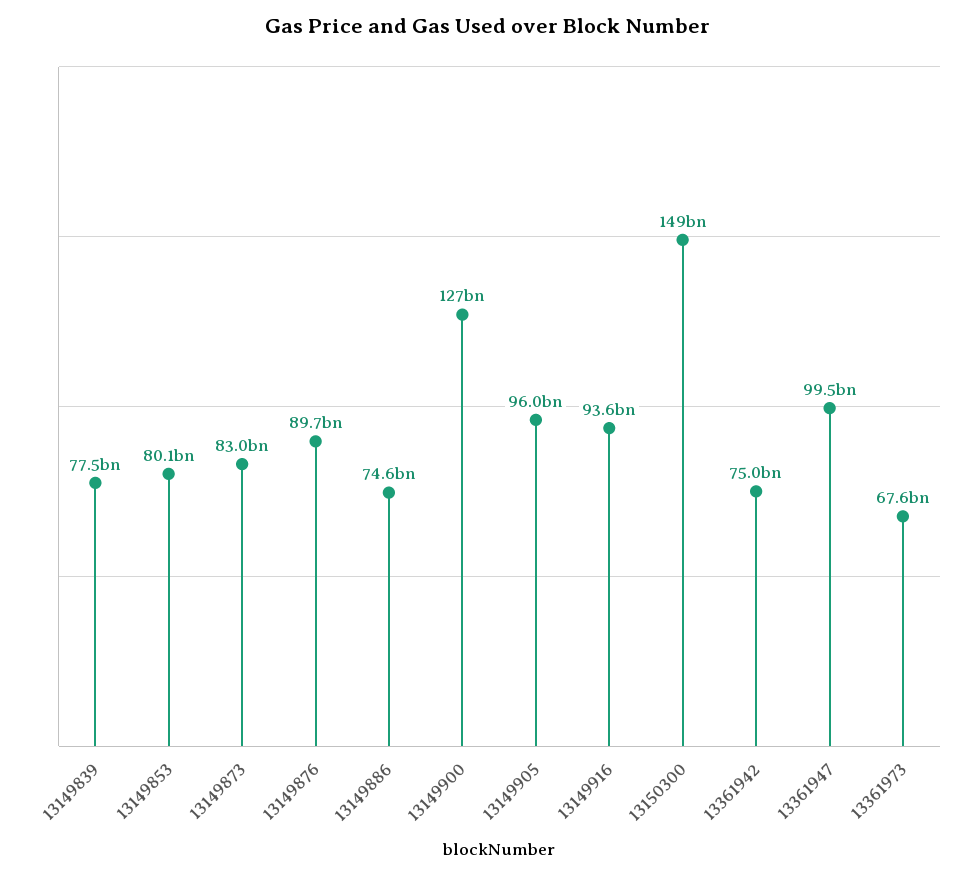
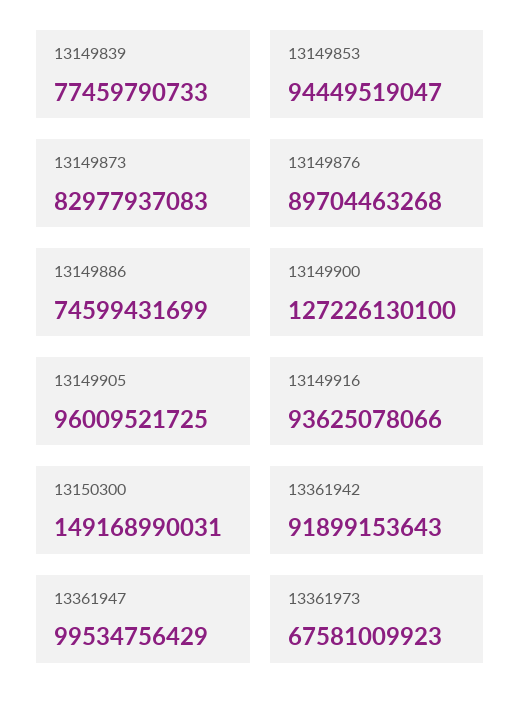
  {
    "13149839": 77459790733,
-   "13149853": 80100000000,
+   "13149853": 94449519047,
    "13149873": 82977937083,
    "13149876": 89704463268,
    "13149886": 74599431699,
    "13149900": 127226130100,
    "13149905": 96009521725,
    "13149916": 93625078066,
    "13150300": 149168990031,
-   "13361942": 75000000000,
+   "13361942": 91899153643,
    "13361947": 99534756429,
    "13361973": 67581009923
  }

